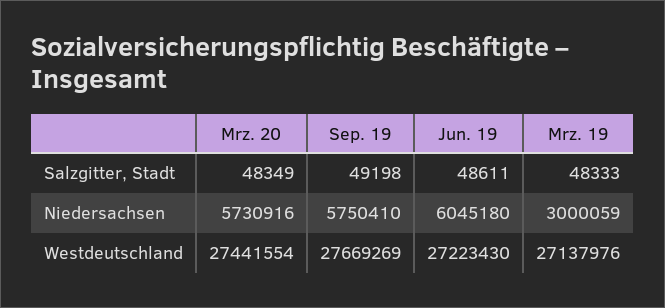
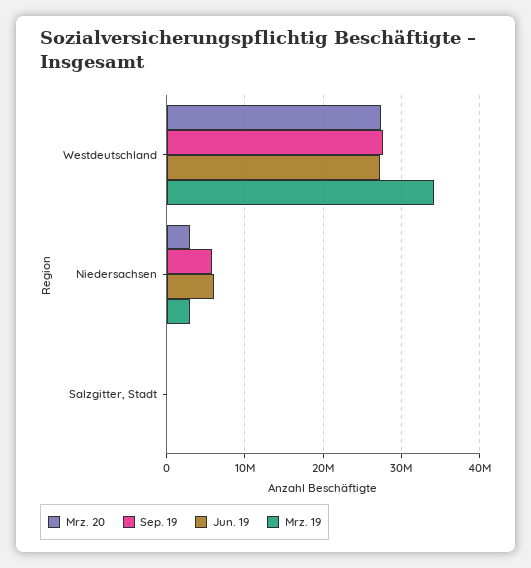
  {
    "Mrz. 20": {
      "Salzgitter, Stadt": 48349,
-     "Niedersachsen": 5730916,
+     "Niedersachsen": 3000000,
      "Westdeutschland": 27441554
    },
    "Sep. 19": {
      "Salzgitter, Stadt": 49198,
      "Niedersachsen": 5750410,
      "Westdeutschland": 27669269
    },
    "Jun. 19": {
      "Salzgitter, Stadt": 48611,
      "Niedersachsen": 6045180,
      "Westdeutschland": 27223430
    },
    "Mrz. 19": {
      "Salzgitter, Stadt": 48333,
      "Niedersachsen": 3000059,
-     "Westdeutschland": 27137976
+     "Westdeutschland": 34000000
    }
  }

